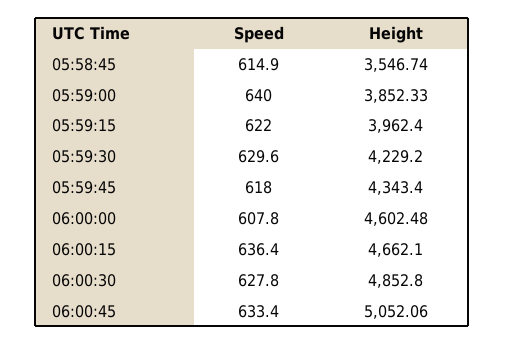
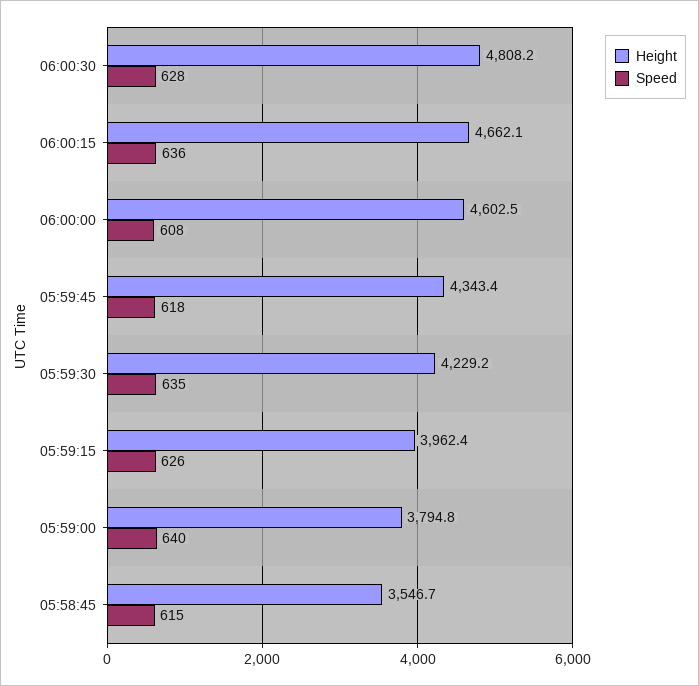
  {
    "Speed": {
      "05:58:45": 614.9,
      "05:59:00": 640,
-     "05:59:15": 622,
+     "05:59:15": 626,
-     "05:59:30": 629.6,
+     "05:59:30": 635,
      "05:59:45": 618,
      "06:00:00": 607.8,
      "06:00:15": 636.4,
-     "06:00:30": 627.8,
+     "06:00:30": 627.8
-     "06:00:45": 633.4
    },
    "Height": {
      "05:58:45": 3546.74,
-     "05:59:00": 3852.33,
+     "05:59:00": 3794.8,
      "05:59:15": 3962.4,
      "05:59:30": 4229.2,
      "05:59:45": 4343.4,
      "06:00:00": 4602.48,
      "06:00:15": 4662.1,
-     "06:00:30": 4852.8,
+     "06:00:30": 4808.2
-     "06:00:45": 5052.06
    }
  }

